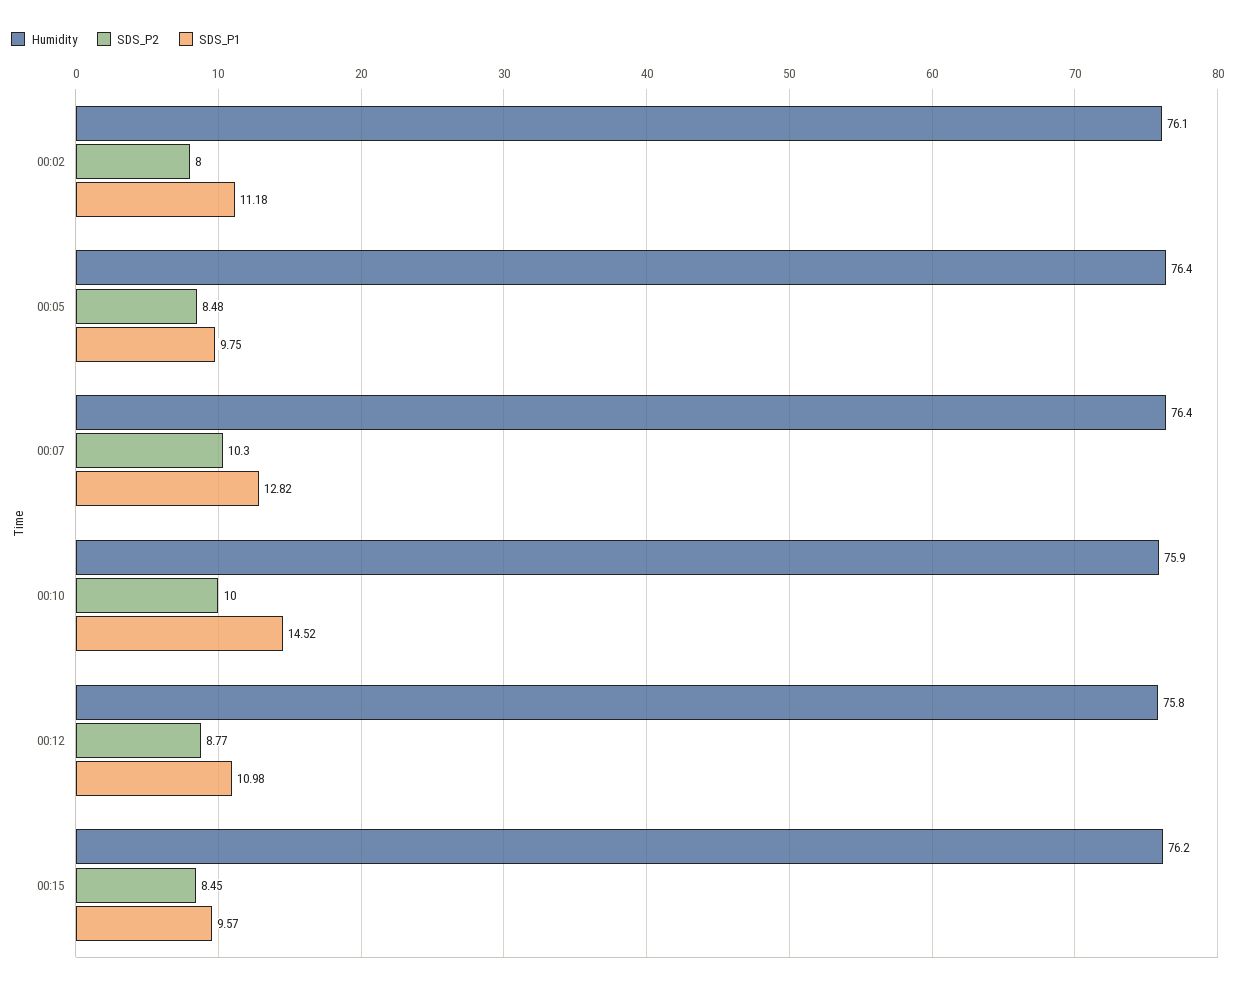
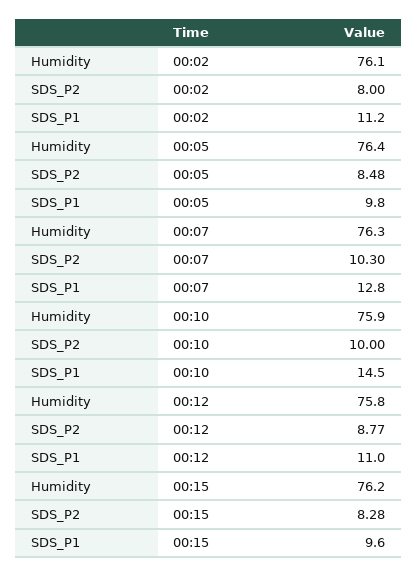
  {
    "Humidity": {
      "00:02": 76.1,
      "00:05": 76.4,
-     "00:07": 76.4,
+     "00:07": 76.3,
      "00:10": 75.9,
      "00:12": 75.8,
      "00:15": 76.2
    },
    "SDS_P2": {
      "00:02": 8,
      "00:05": 8.48,
      "00:07": 10.3,
      "00:10": 10,
      "00:12": 8.77,
-     "00:15": 8.45
+     "00:15": 8.28
    },
    "SDS_P1": {
      "00:02": 11.18,
      "00:05": 9.75,
      "00:07": 12.82,
      "00:10": 14.52,
      "00:12": 10.98,
      "00:15": 9.57
    }
  }

